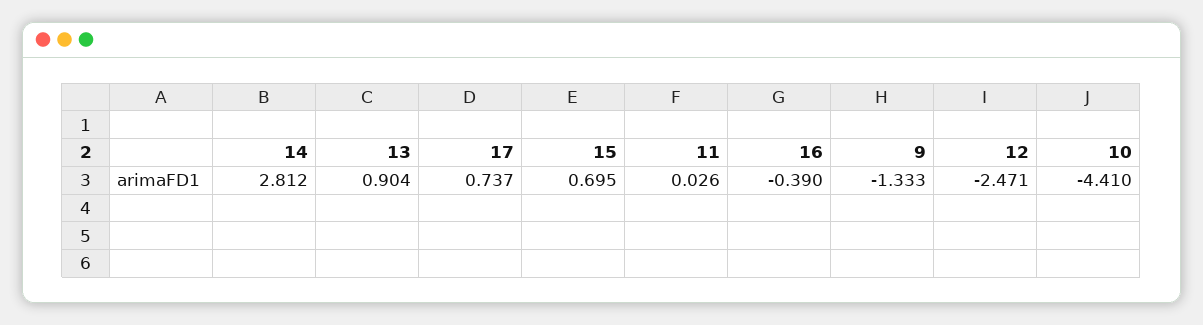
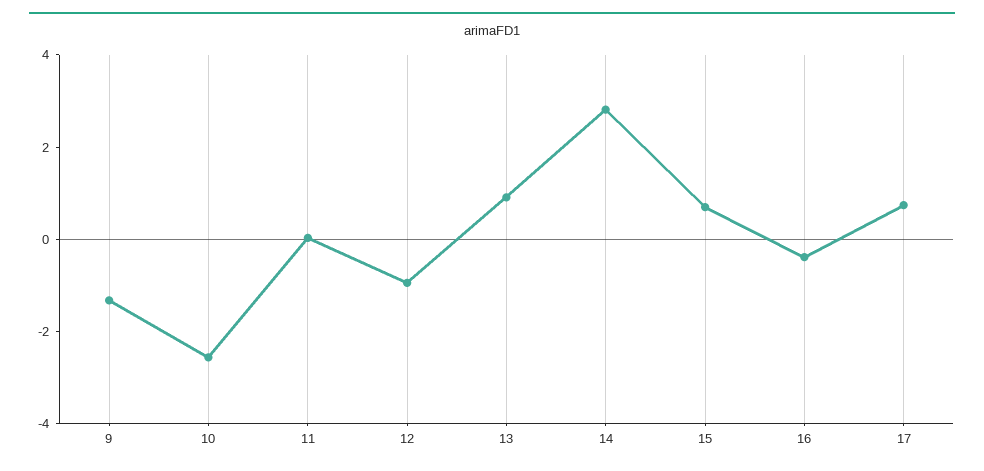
  {
    "14": 2.812,
    "13": 0.904,
    "17": 0.737,
    "15": 0.695,
    "11": 0.026,
    "16": -0.39,
    "9": -1.333,
-   "12": -2.471,
+   "12": -1,
-   "10": -4.41
+   "10": -2.5
  }

